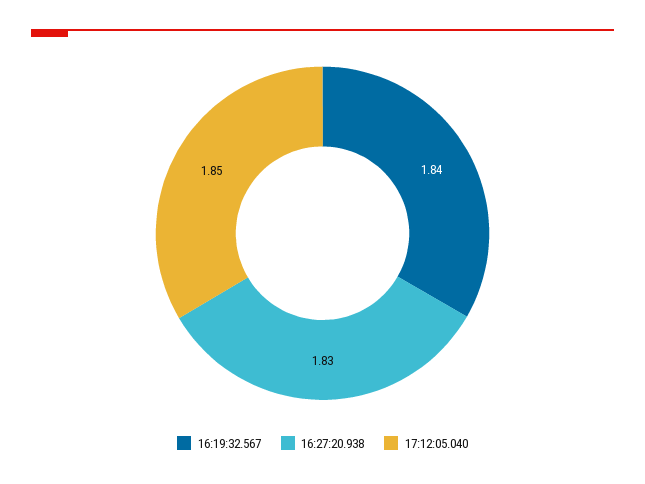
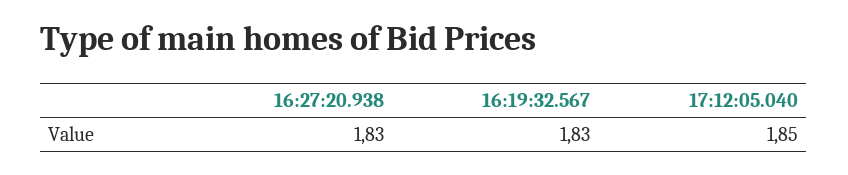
  {
-   "16:19:32.567": 1.84,
+   "16:19:32.567": 1.83,
    "16:27:20.938": 1.83,
    "17:12:05.040": 1.85
  }

